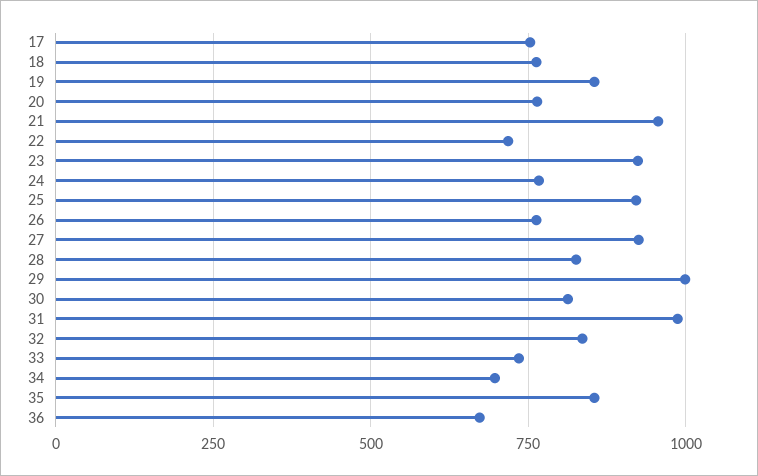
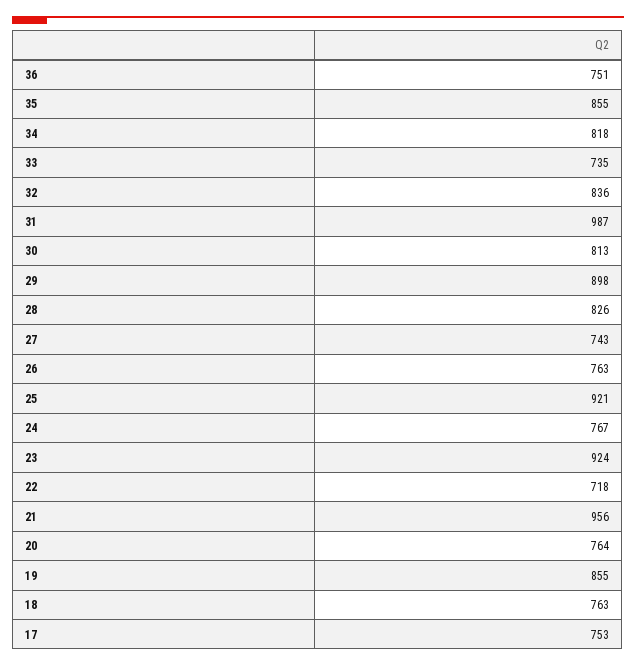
  {
    "17": 753,
    "18": 763,
    "19": 855,
    "20": 764,
    "21": 956,
    "22": 718,
    "23": 924,
    "24": 767,
    "25": 921,
    "26": 763,
-   "27": 925,
+   "27": 743,
    "28": 826,
-   "29": 1000,
+   "29": 898,
    "30": 813,
    "31": 987,
    "32": 836,
    "33": 735,
-   "34": 700,
+   "34": 818,
    "35": 855,
-   "36": 675
+   "36": 751
  }

